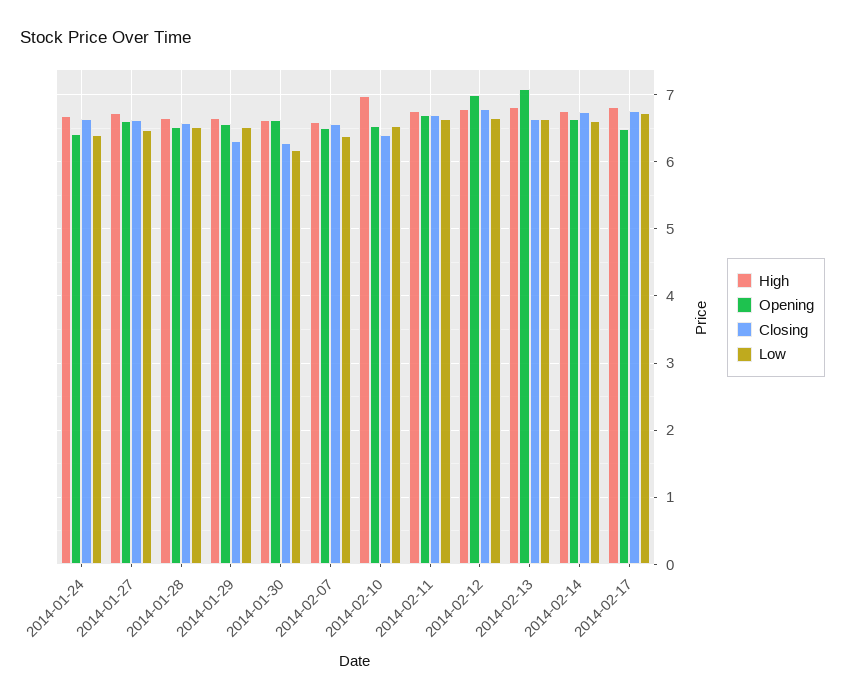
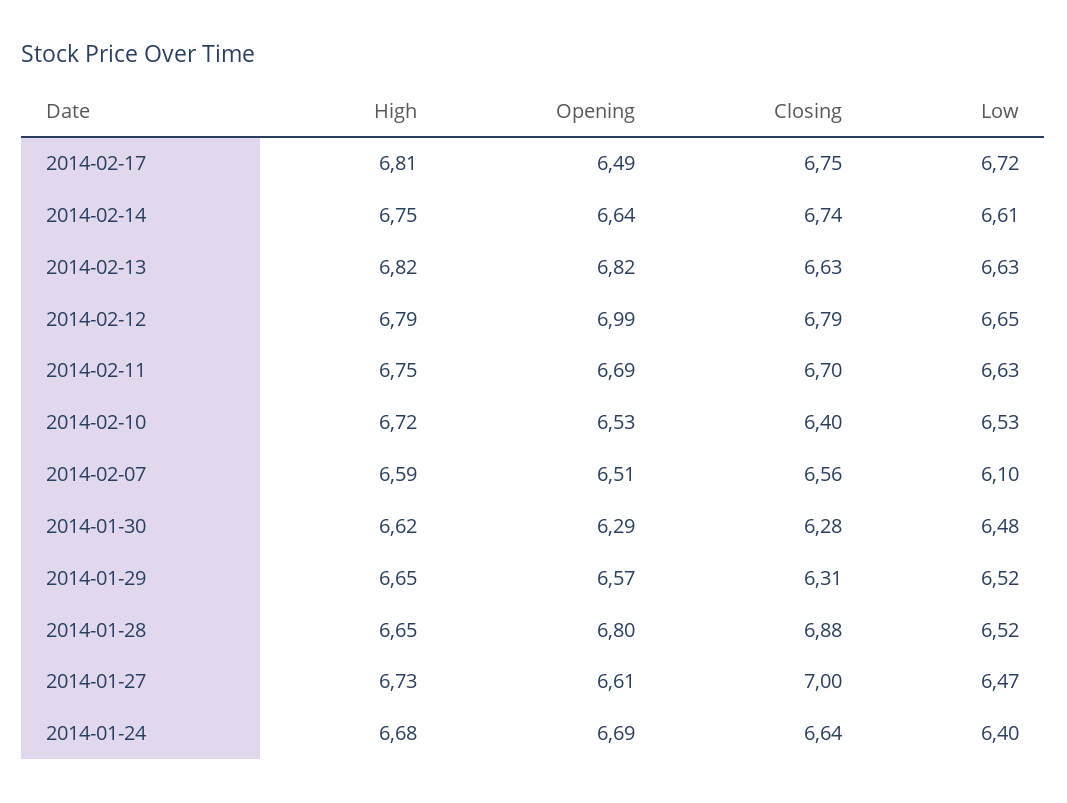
  {
    "High": {
      "2014-01-24": 6.68,
      "2014-01-27": 6.73,
      "2014-01-28": 6.65,
      "2014-01-29": 6.65,
      "2014-01-30": 6.62,
      "2014-02-07": 6.59,
-     "2014-02-10": 7,
+     "2014-02-10": 6.72,
      "2014-02-11": 6.75,
      "2014-02-12": 6.79,
      "2014-02-13": 6.82,
      "2014-02-14": 6.75,
      "2014-02-17": 6.81
    },
    "Opening": {
-     "2014-01-24": 6.4,
+     "2014-01-24": 6.69,
      "2014-01-27": 6.61,
-     "2014-01-28": 6.5,
+     "2014-01-28": 6.8,
      "2014-01-29": 6.57,
-     "2014-01-30": 6.6,
+     "2014-01-30": 6.29,
      "2014-02-07": 6.51,
      "2014-02-10": 6.53,
      "2014-02-11": 6.69,
      "2014-02-12": 6.99,
-     "2014-02-13": 7.1,
+     "2014-02-13": 6.82,
      "2014-02-14": 6.64,
      "2014-02-17": 6.49
    },
    "Closing": {
      "2014-01-24": 6.64,
-     "2014-01-27": 6.6,
+     "2014-01-27": 7,
-     "2014-01-28": 6.6,
+     "2014-01-28": 6.88,
      "2014-01-29": 6.31,
      "2014-01-30": 6.28,
      "2014-02-07": 6.56,
      "2014-02-10": 6.4,
      "2014-02-11": 6.7,
      "2014-02-12": 6.79,
      "2014-02-13": 6.63,
      "2014-02-14": 6.74,
      "2014-02-17": 6.75
    },
    "Low": {
      "2014-01-24": 6.4,
      "2014-01-27": 6.47,
      "2014-01-28": 6.52,
      "2014-01-29": 6.52,
-     "2014-01-30": 6.2,
+     "2014-01-30": 6.48,
-     "2014-02-07": 6.4,
+     "2014-02-07": 6.1,
      "2014-02-10": 6.53,
      "2014-02-11": 6.63,
      "2014-02-12": 6.65,
      "2014-02-13": 6.63,
      "2014-02-14": 6.61,
      "2014-02-17": 6.72
    }
  }

